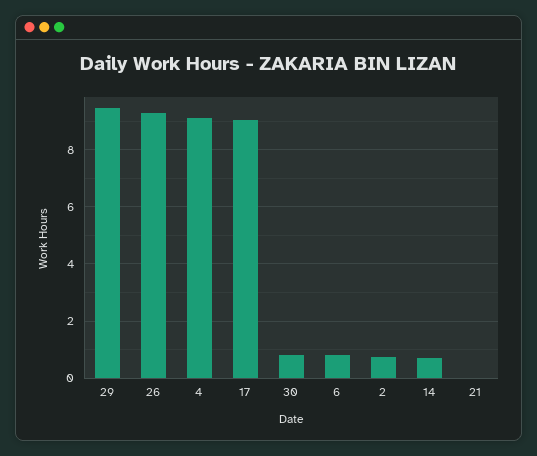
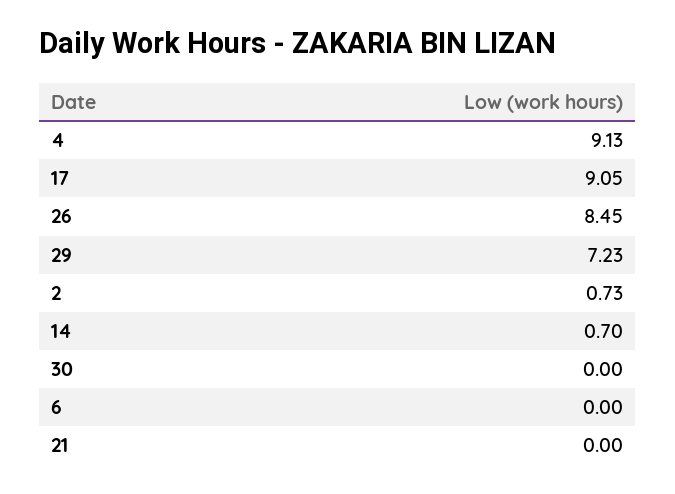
  {
-   "29": 9.5,
+   "29": 7.23,
-   "26": 9.25,
+   "26": 8.45,
    "4": 9.13,
    "17": 9.05,
-   "30": 0.75,
+   "30": 0,
-   "6": 0.75,
+   "6": 0,
    "2": 0.73,
    "14": 0.7,
    "21": 0
  }

